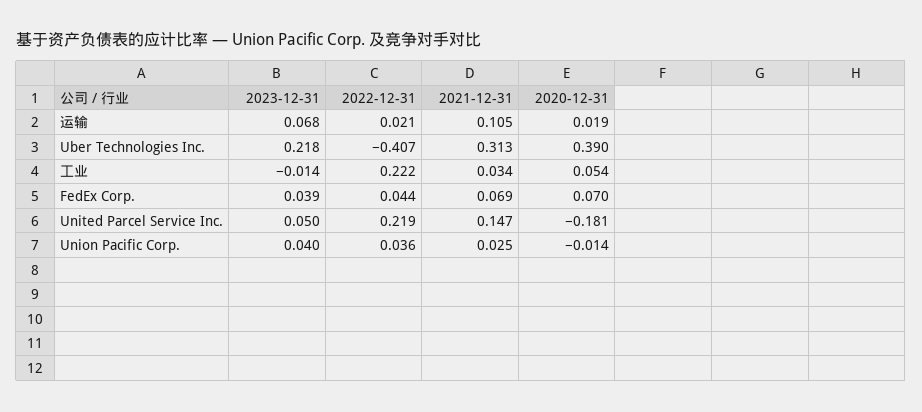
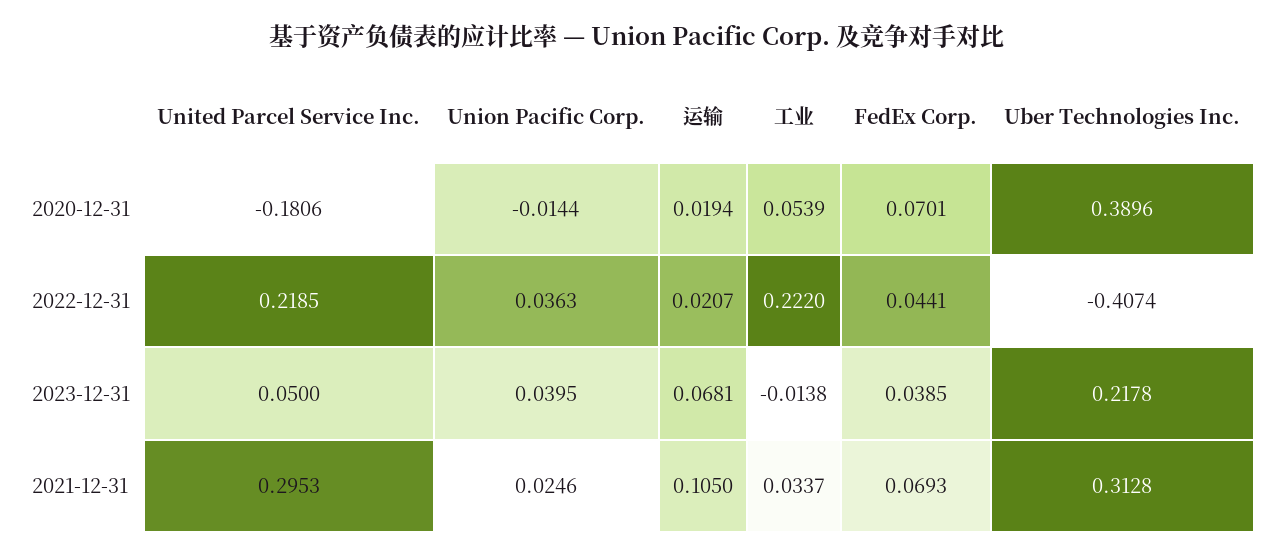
  {
    "2023-12-31": {
      "运输": 0.0681,
      "Uber Technologies Inc.": 0.2178,
      "工业": -0.0138,
      "FedEx Corp.": 0.0385,
      "United Parcel Service Inc.": 0.05,
      "Union Pacific Corp.": 0.0395
    },
    "2022-12-31": {
      "运输": 0.0207,
      "Uber Technologies Inc.": -0.4074,
      "工业": 0.222,
      "FedEx Corp.": 0.0441,
      "United Parcel Service Inc.": 0.2185,
      "Union Pacific Corp.": 0.0363
    },
    "2021-12-31": {
      "运输": 0.105,
      "Uber Technologies Inc.": 0.3128,
      "工业": 0.0337,
      "FedEx Corp.": 0.0693,
-     "United Parcel Service Inc.": 0.147,
+     "United Parcel Service Inc.": 0.2953,
      "Union Pacific Corp.": 0.0246
    },
    "2020-12-31": {
      "运输": 0.0194,
      "Uber Technologies Inc.": 0.3896,
      "工业": 0.0539,
      "FedEx Corp.": 0.0701,
      "United Parcel Service Inc.": -0.1806,
      "Union Pacific Corp.": -0.0144
    }
  }

